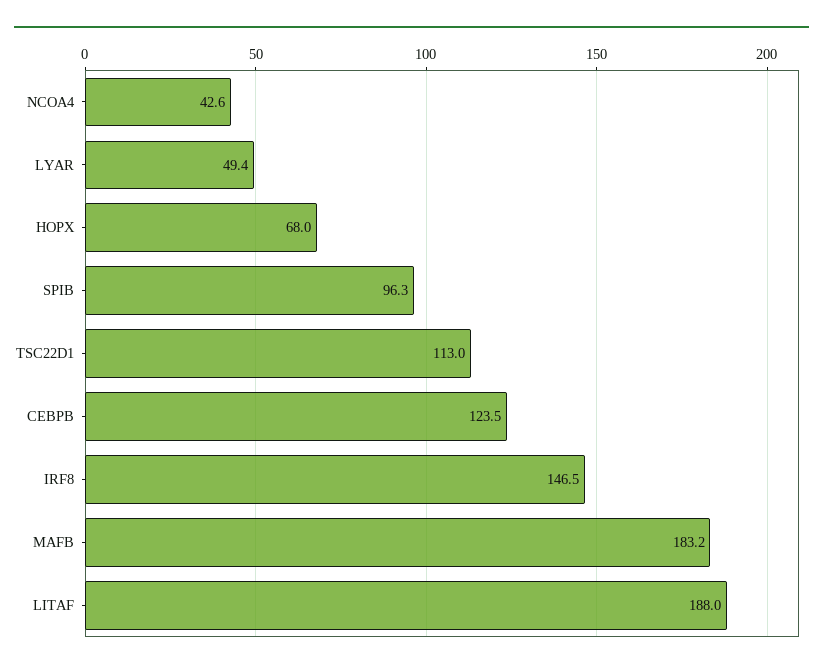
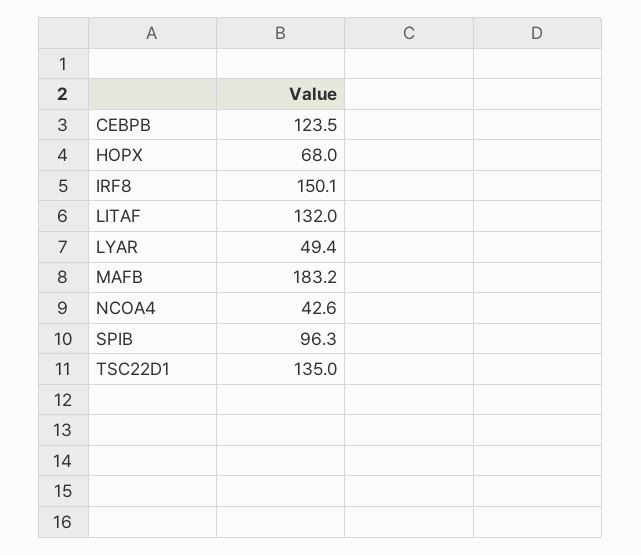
  {
    "NCOA4": 42.6,
    "LYAR": 49.4,
    "HOPX": 68,
    "SPIB": 96.3,
-   "TSC22D1": 113,
+   "TSC22D1": 135,
    "CEBPB": 123.5,
-   "IRF8": 146.5,
+   "IRF8": 150.1,
    "MAFB": 183.2,
-   "LITAF": 188
+   "LITAF": 132
  }

